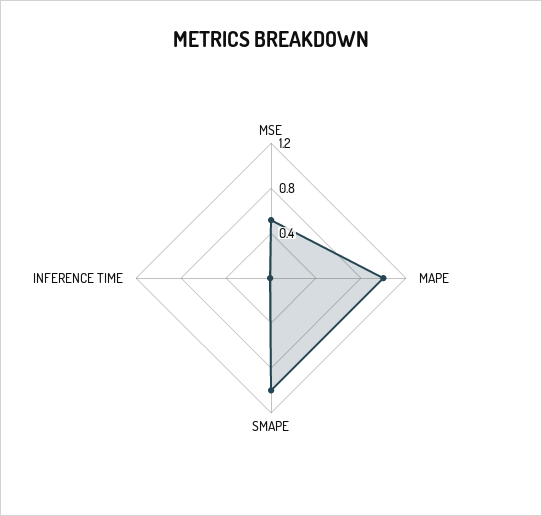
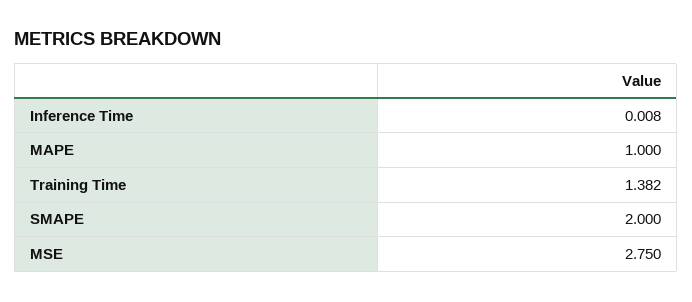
  {
-   "MSE": 0.5,
+   "MSE": 2.75,
    "MAPE": 1,
-   "SMAPE": 1,
+   "SMAPE": 2,
-   "INFERENCE TIME": 0.008
+   "INFERENCE TIME": 0.008,
+   "Training Time": 1.382
  }

